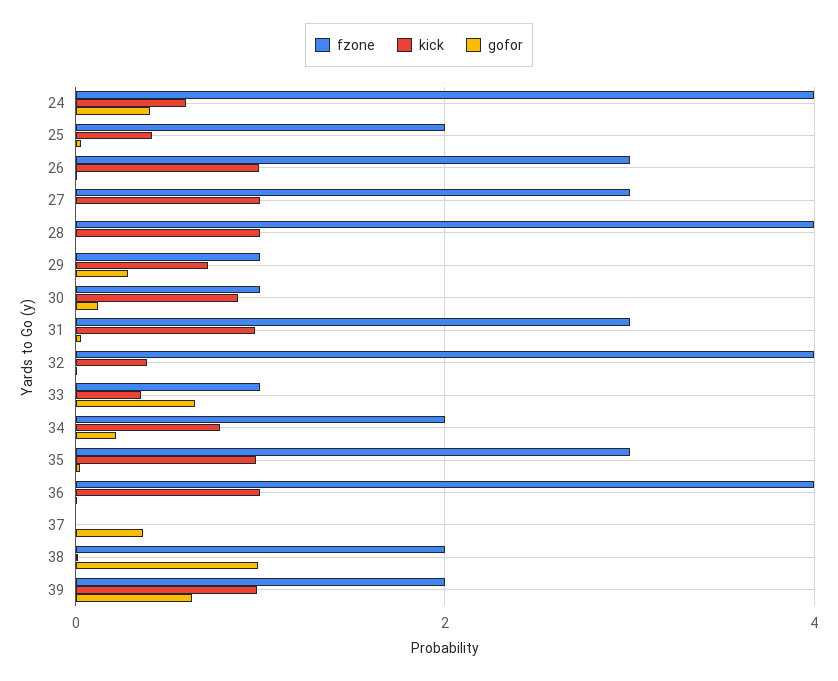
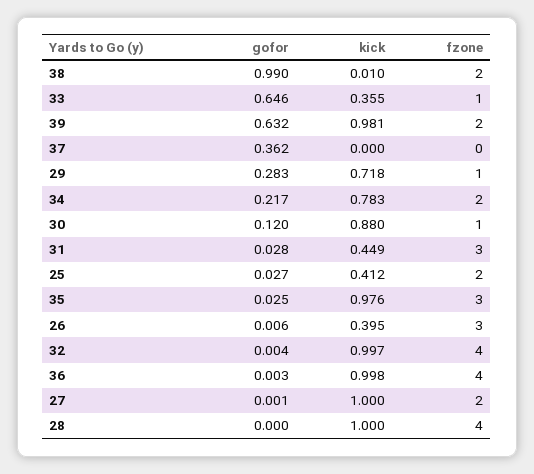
  {
    "fzone": {
-     "24": 4,
      "25": 2,
      "26": 3,
-     "27": 3,
+     "27": 2,
      "28": 4,
      "29": 1,
      "30": 1,
      "31": 3,
      "32": 4,
      "33": 1,
      "34": 2,
      "35": 3,
      "36": 4,
      "37": 0,
      "38": 2,
      "39": 2
    },
    "kick": {
-     "24": 0.6,
      "25": 0.412,
-     "26": 1,
+     "26": 0.395,
      "27": 1,
      "28": 1,
      "29": 0.718,
      "30": 0.88,
-     "31": 1,
+     "31": 0.449,
-     "32": 0.4,
+     "32": 0.997,
      "33": 0.355,
      "34": 0.783,
      "35": 0.976,
      "36": 0.998,
      "37": 0,
      "38": 0.01,
      "39": 0.981
    },
    "gofor": {
-     "24": 0.4,
      "25": 0.027,
      "26": 0.006,
      "27": 0.001,
      "28": 0,
      "29": 0.283,
      "30": 0.12,
      "31": 0.028,
      "32": 0.004,
      "33": 0.646,
      "34": 0.217,
      "35": 0.025,
      "36": 0.003,
      "37": 0.362,
      "38": 0.99,
      "39": 0.632
    }
  }

